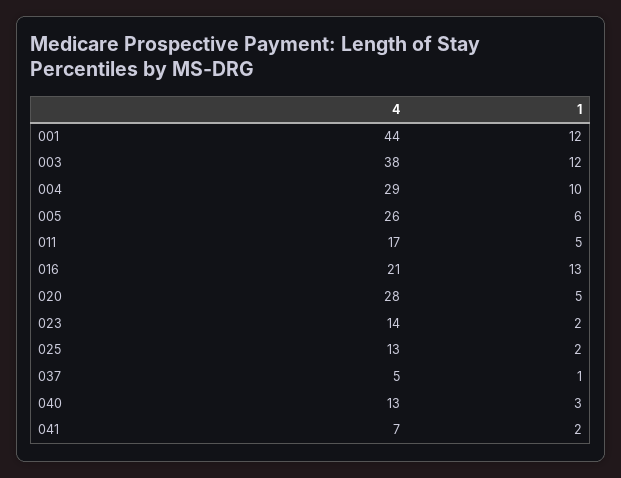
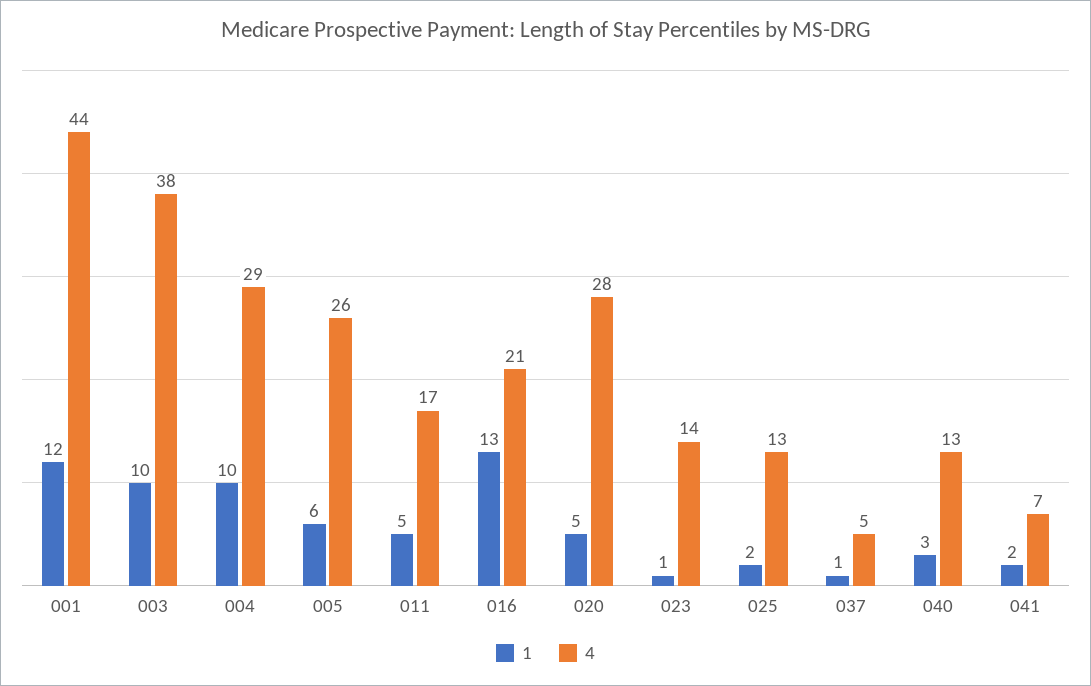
  {
    "4": {
      "001": 44,
      "003": 38,
      "004": 29,
      "005": 26,
      "011": 17,
      "016": 21,
      "020": 28,
      "023": 14,
      "025": 13,
      "037": 5,
      "040": 13,
      "041": 7
    },
    "1": {
      "001": 12,
-     "003": 12,
+     "003": 10,
      "004": 10,
      "005": 6,
      "011": 5,
      "016": 13,
      "020": 5,
-     "023": 2,
+     "023": 1,
      "025": 2,
      "037": 1,
      "040": 3,
      "041": 2
    }
  }

